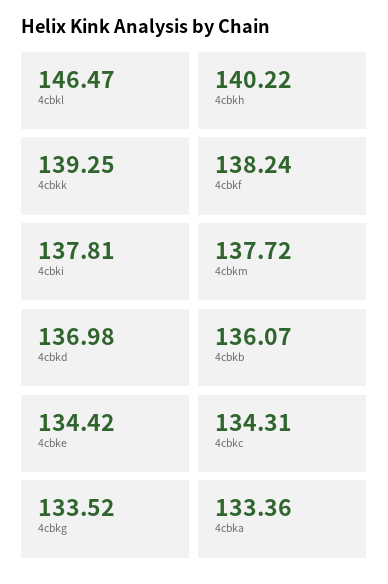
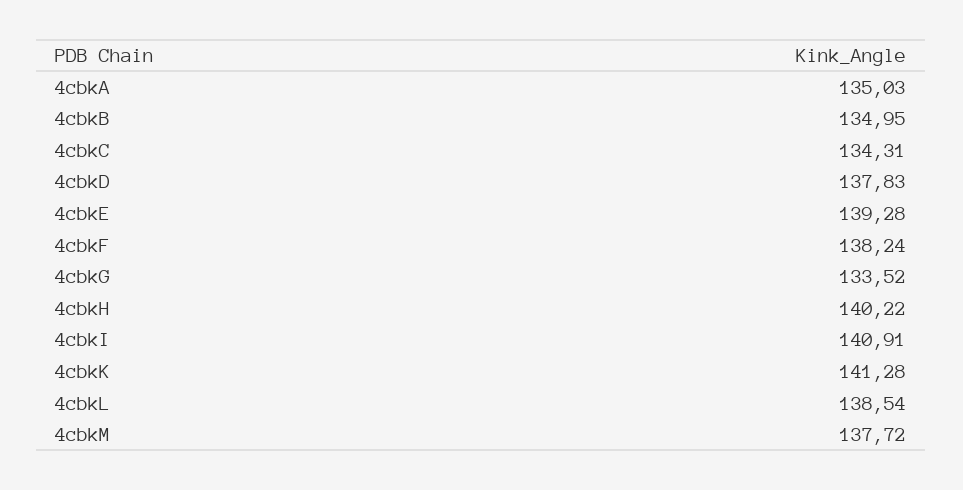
  {
-   "4cbkl": 146.47,
+   "4cbkl": 138.54,
    "4cbkh": 140.22,
-   "4cbkk": 139.25,
+   "4cbkk": 141.28,
    "4cbkf": 138.24,
-   "4cbki": 137.81,
+   "4cbki": 140.91,
    "4cbkm": 137.72,
-   "4cbkd": 136.98,
+   "4cbkd": 137.83,
-   "4cbkb": 136.07,
+   "4cbkb": 134.95,
-   "4cbke": 134.42,
+   "4cbke": 139.28,
    "4cbkc": 134.31,
    "4cbkg": 133.52,
-   "4cbka": 133.36
+   "4cbka": 135.03
  }

